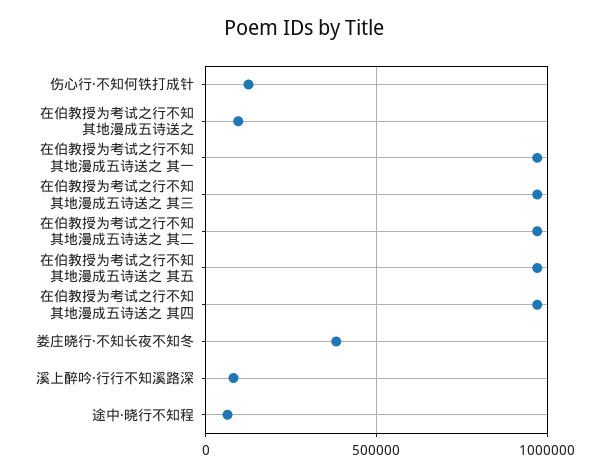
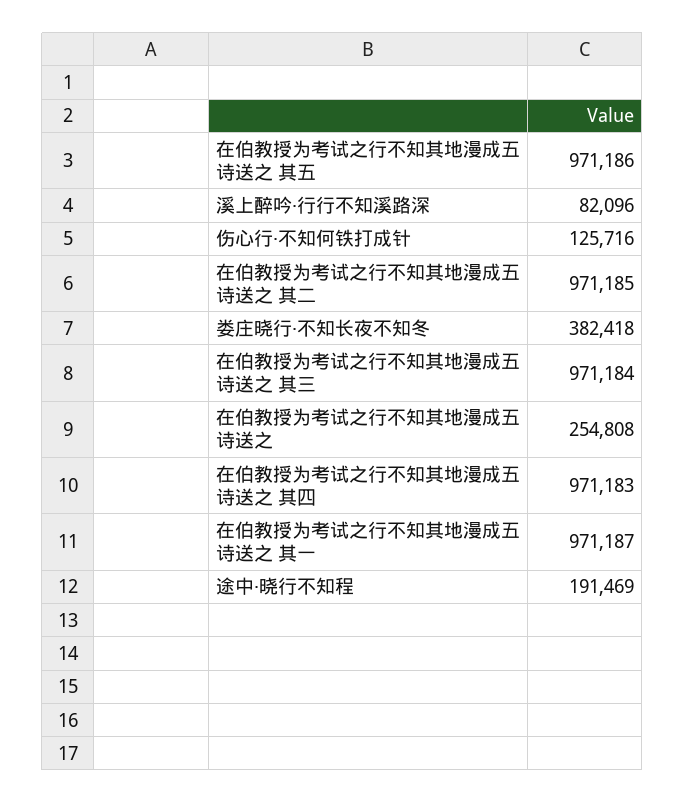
  {
    "伤心行·不知何铁打成针": 125716,
-   "在伯教授为考试之行不知其地漫成五诗送之": 100000,
+   "在伯教授为考试之行不知其地漫成五诗送之": 254808,
    "在伯教授为考试之行不知其地漫成五诗送之 其一": 971187,
    "在伯教授为考试之行不知其地漫成五诗送之 其三": 971184,
    "在伯教授为考试之行不知其地漫成五诗送之 其二": 971185,
    "在伯教授为考试之行不知其地漫成五诗送之 其五": 971186,
    "在伯教授为考试之行不知其地漫成五诗送之 其四": 971183,
    "娄庄晓行·不知长夜不知冬": 382418,
    "溪上醉吟·行行不知溪路深": 82096,
-   "途中·晓行不知程": 50000
+   "途中·晓行不知程": 191469
  }

